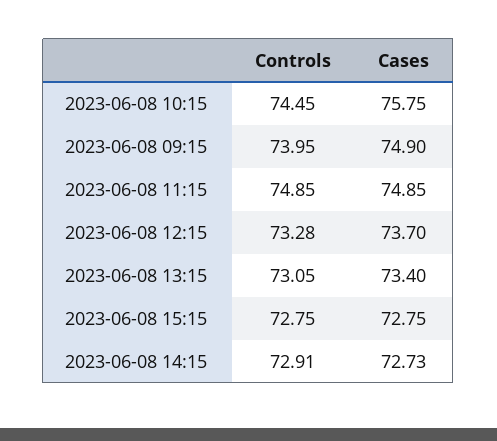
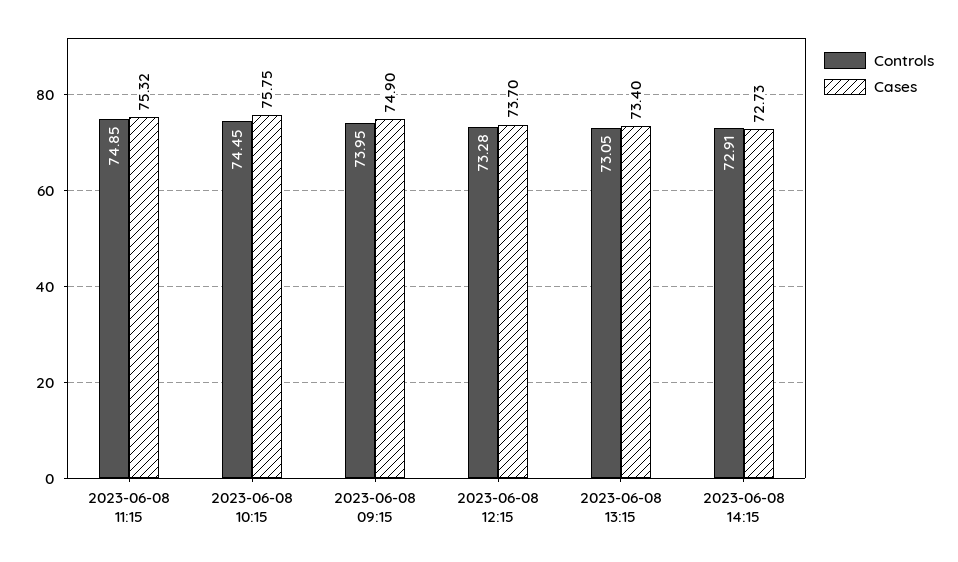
  {
    "Controls": {
      "2023-06-08 10:15": 74.45,
      "2023-06-08 09:15": 73.95,
      "2023-06-08 11:15": 74.85,
      "2023-06-08 12:15": 73.28,
      "2023-06-08 13:15": 73.05,
-     "2023-06-08 15:15": 72.75,
      "2023-06-08 14:15": 72.91
    },
    "Cases": {
      "2023-06-08 10:15": 75.75,
      "2023-06-08 09:15": 74.9,
-     "2023-06-08 11:15": 74.85,
+     "2023-06-08 11:15": 75.32,
      "2023-06-08 12:15": 73.7,
      "2023-06-08 13:15": 73.4,
-     "2023-06-08 15:15": 72.75,
      "2023-06-08 14:15": 72.73
    }
  }

